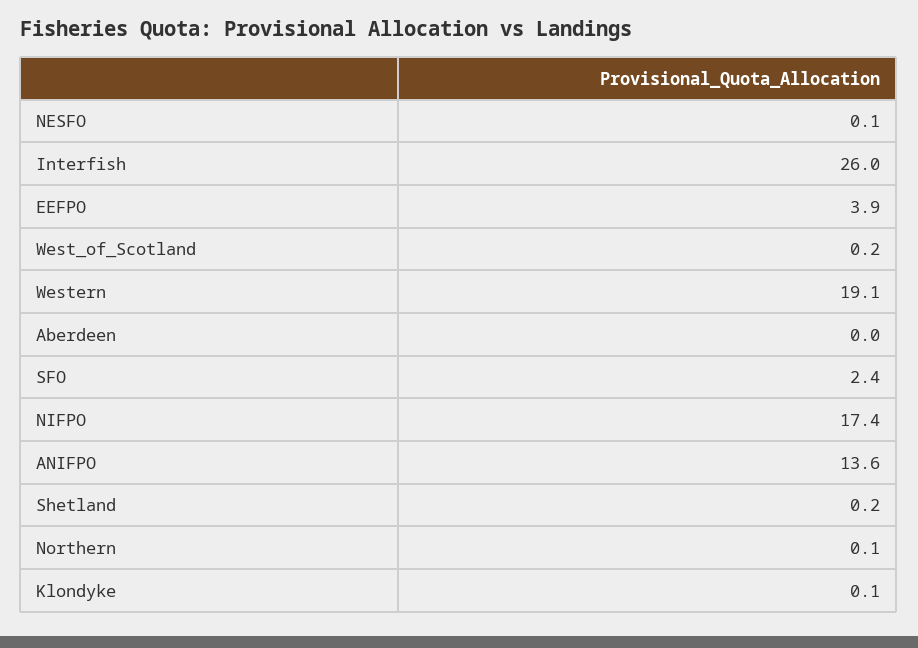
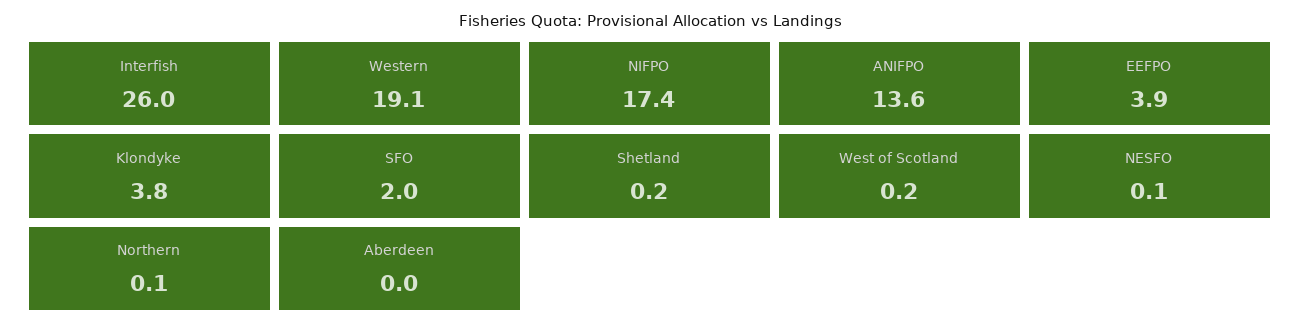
  {
    "NESFO": 0.1,
    "Interfish": 26,
    "EEFPO": 3.9,
    "West_of_Scotland": 0.2,
    "Western": 19.1,
    "Aberdeen": 0,
-   "SFO": 2.4,
+   "SFO": 2,
    "NIFPO": 17.4,
    "ANIFPO": 13.6,
    "Shetland": 0.2,
    "Northern": 0.1,
-   "Klondyke": 0.1
+   "Klondyke": 3.8
  }

